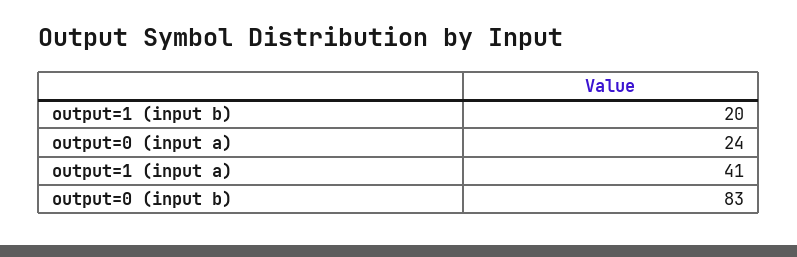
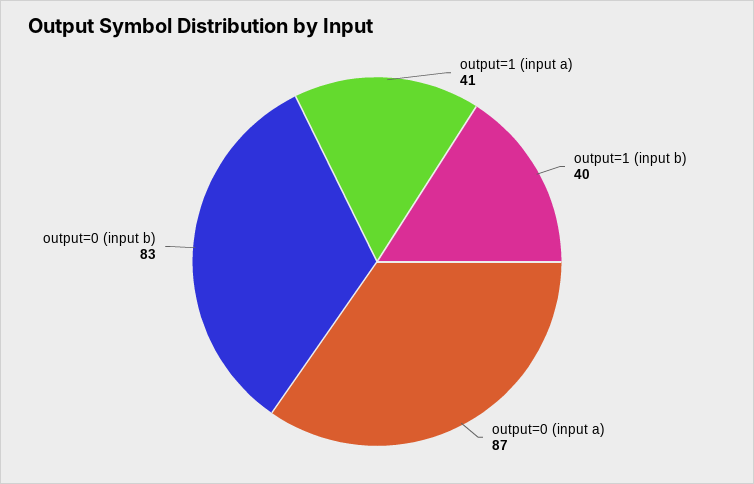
  {
-   "output=1 (input b)": 20,
+   "output=1 (input b)": 40,
-   "output=0 (input a)": 24,
+   "output=0 (input a)": 87,
    "output=1 (input a)": 41,
    "output=0 (input b)": 83
  }

